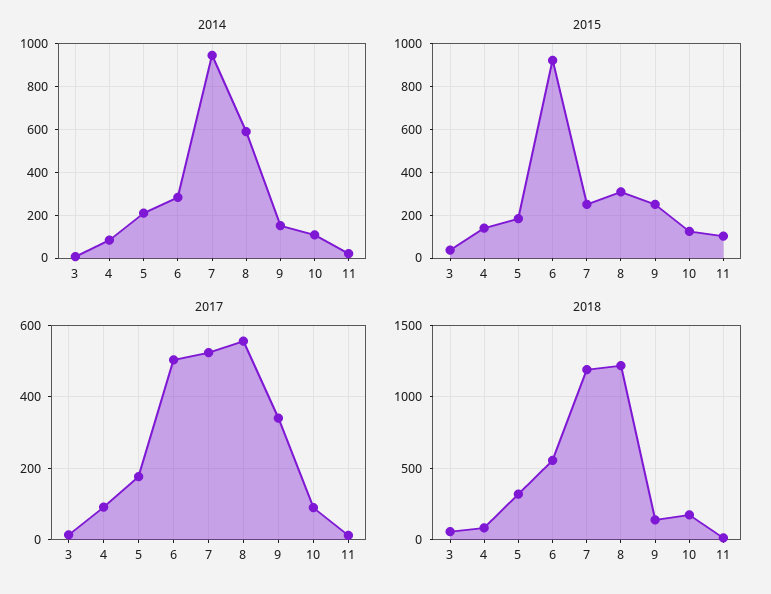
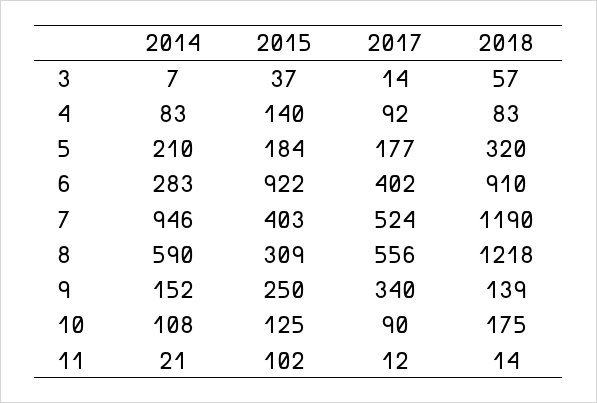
  {
    "2014": {
      "3": 7,
      "4": 83,
      "5": 210,
      "6": 283,
      "7": 946,
      "8": 590,
      "9": 152,
      "10": 108,
      "11": 21
    },
    "2015": {
      "3": 37,
      "4": 140,
      "5": 184,
      "6": 922,
-     "7": 250,
+     "7": 403,
      "8": 309,
      "9": 250,
      "10": 125,
      "11": 102
    },
    "2017": {
      "3": 14,
      "4": 92,
      "5": 177,
-     "6": 500,
+     "6": 402,
      "7": 524,
      "8": 556,
      "9": 340,
      "10": 90,
      "11": 12
    },
    "2018": {
      "3": 57,
      "4": 83,
      "5": 320,
-     "6": 550,
+     "6": 910,
      "7": 1190,
      "8": 1218,
      "9": 139,
      "10": 175,
      "11": 14
    }
  }

